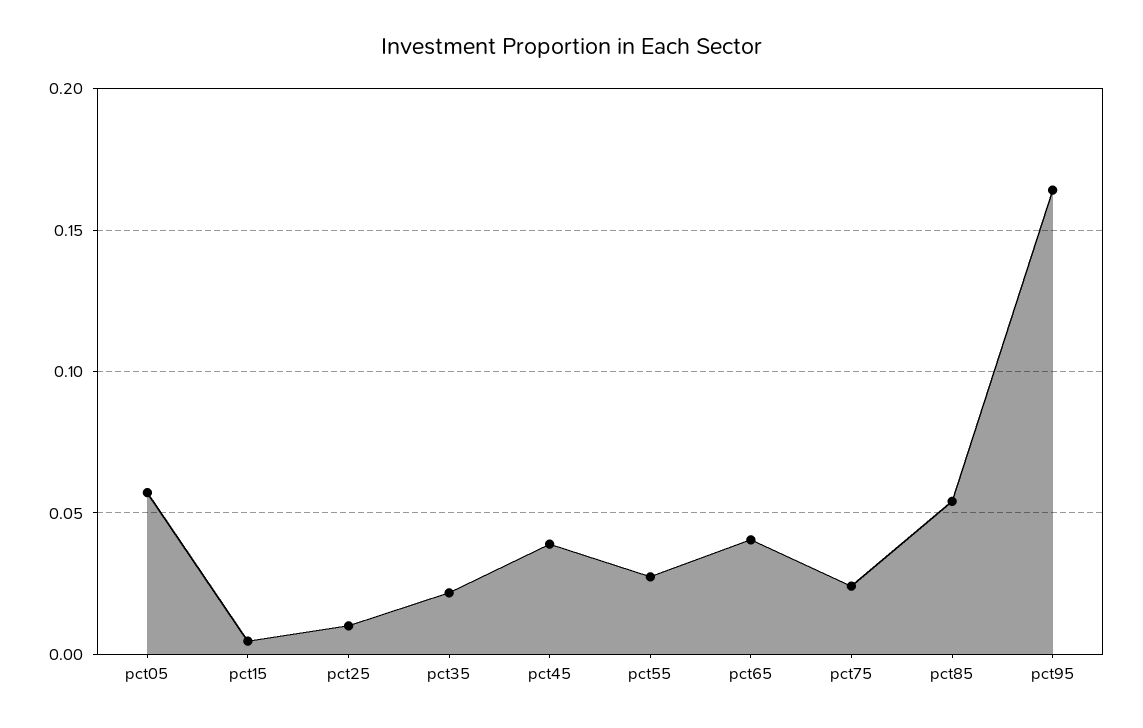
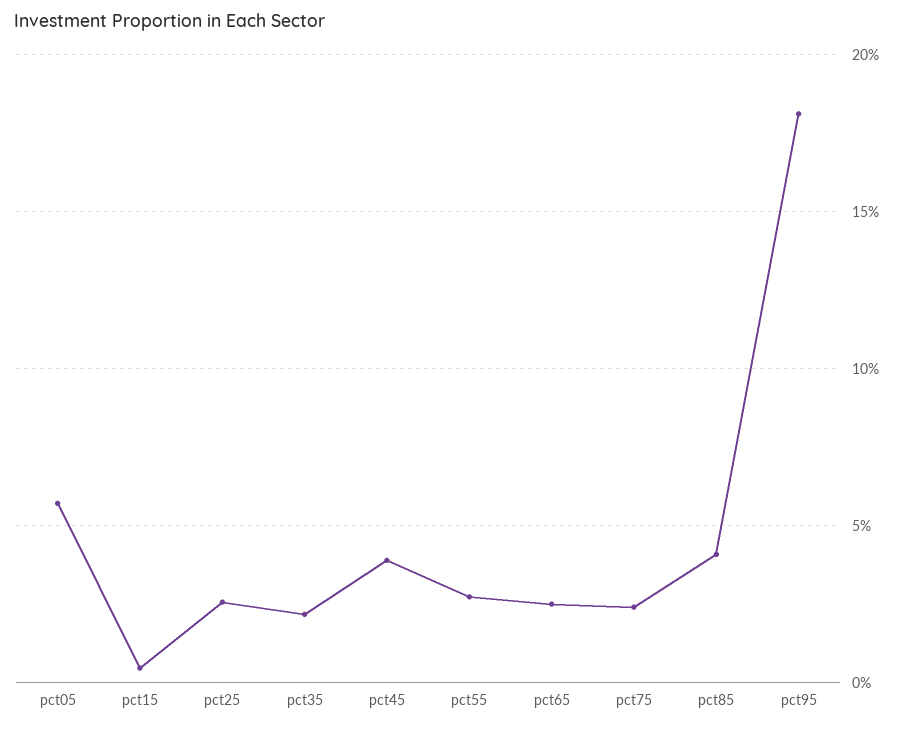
  {
    "pct05": 0.055,
    "pct15": 0.005,
-   "pct25": 0.01,
+   "pct25": 0.025,
    "pct35": 0.02,
    "pct45": 0.04,
    "pct55": 0.025,
-   "pct65": 0.04,
+   "pct65": 0.025,
    "pct75": 0.025,
-   "pct85": 0.055,
+   "pct85": 0.04,
-   "pct95": 0.165
+   "pct95": 0.18
  }

